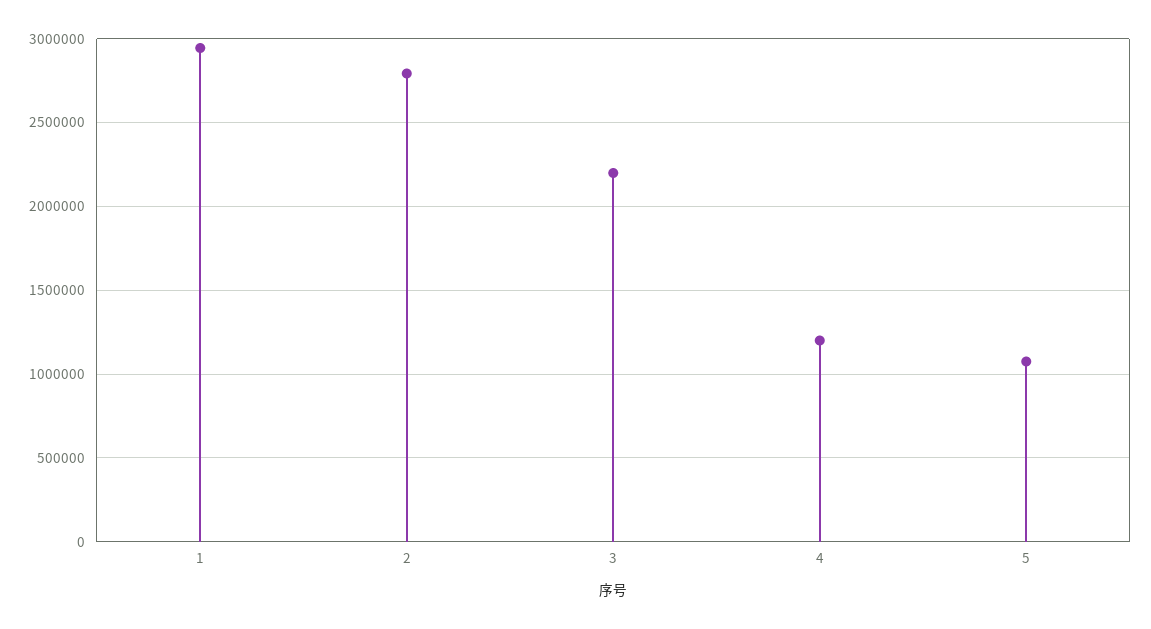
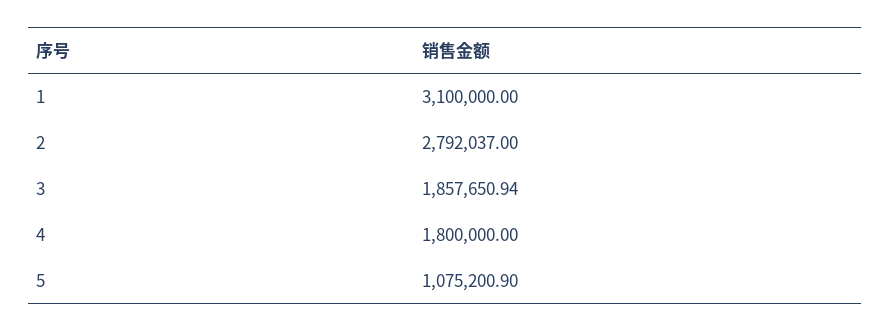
  {
-   "1": 2950000,
+   "1": 3100000,
    "2": 2792037,
-   "3": 2200000,
+   "3": 1857650.94,
-   "4": 1200000,
+   "4": 1800000,
    "5": 1075200.9
  }

